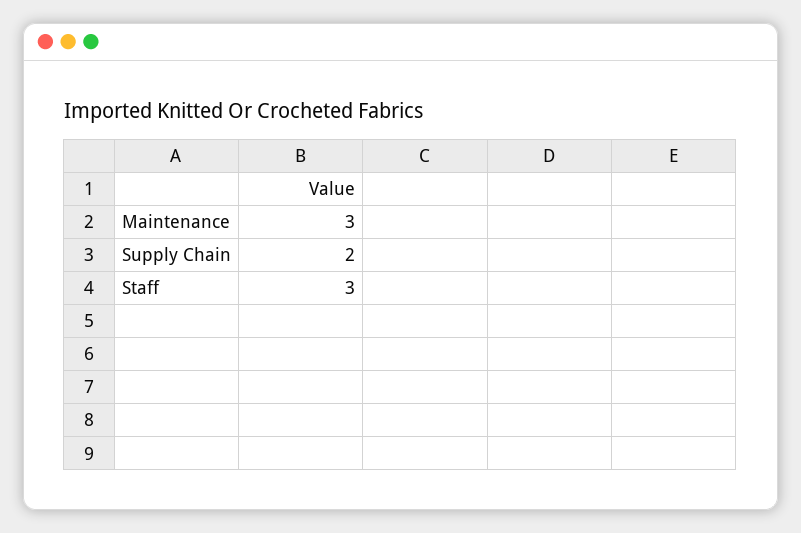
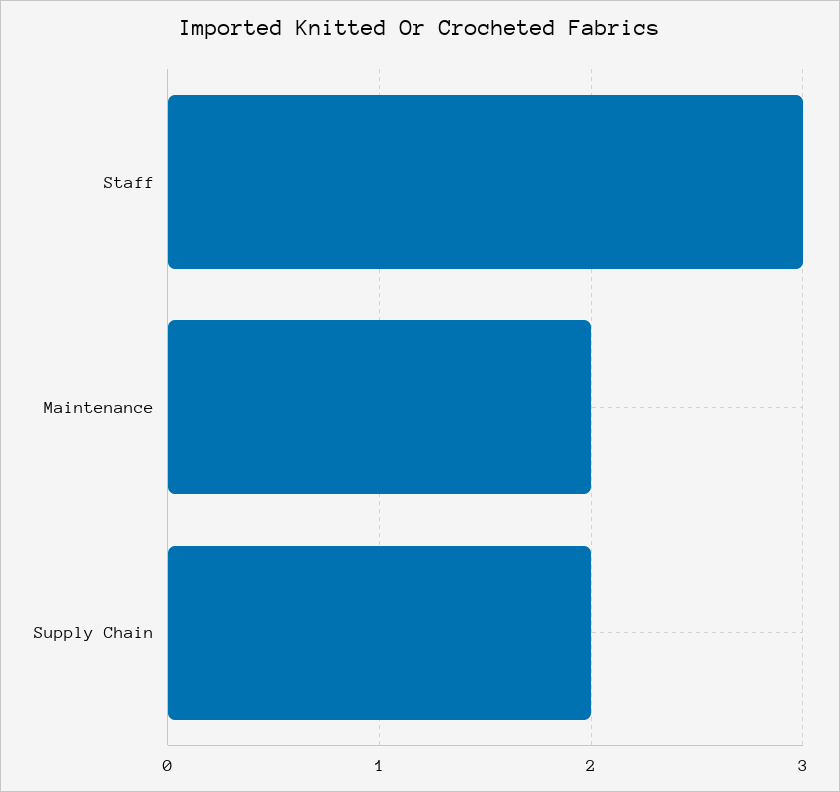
  {
-   "Maintenance": 3,
+   "Maintenance": 2,
    "Supply Chain": 2,
    "Staff": 3
  }

